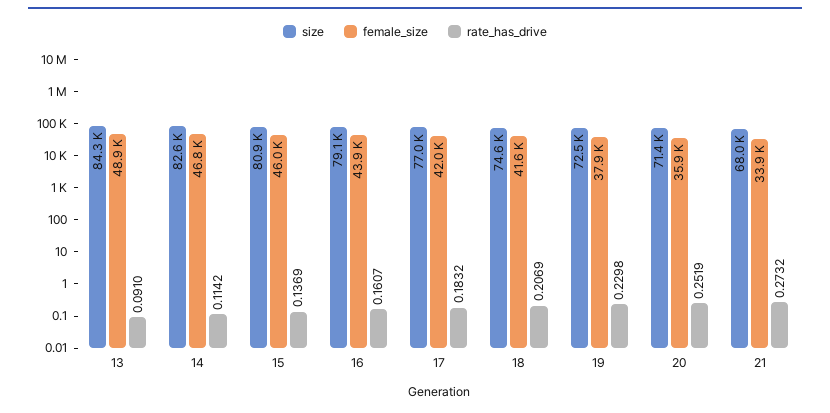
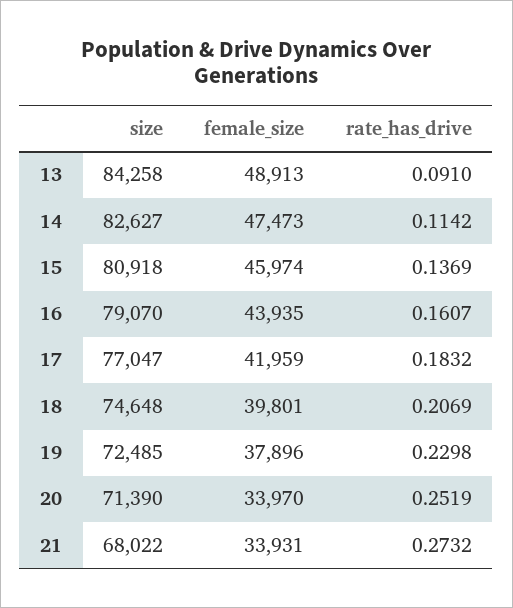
  {
    "size": {
      "13": 84258,
      "14": 82627,
      "15": 80918,
      "16": 79070,
      "17": 77047,
      "18": 74648,
      "19": 72485,
      "20": 71390,
      "21": 68022
    },
    "female_size": {
      "13": 48913,
-     "14": 46800,
+     "14": 47473,
      "15": 45974,
      "16": 43935,
      "17": 41959,
-     "18": 41600,
+     "18": 39801,
      "19": 37896,
-     "20": 35900,
+     "20": 33970,
      "21": 33931
    },
    "rate_has_drive": {
      "13": 0.091,
      "14": 0.1142,
      "15": 0.1369,
      "16": 0.1607,
      "17": 0.1832,
      "18": 0.2069,
      "19": 0.2298,
      "20": 0.2519,
      "21": 0.2732
    }
  }

